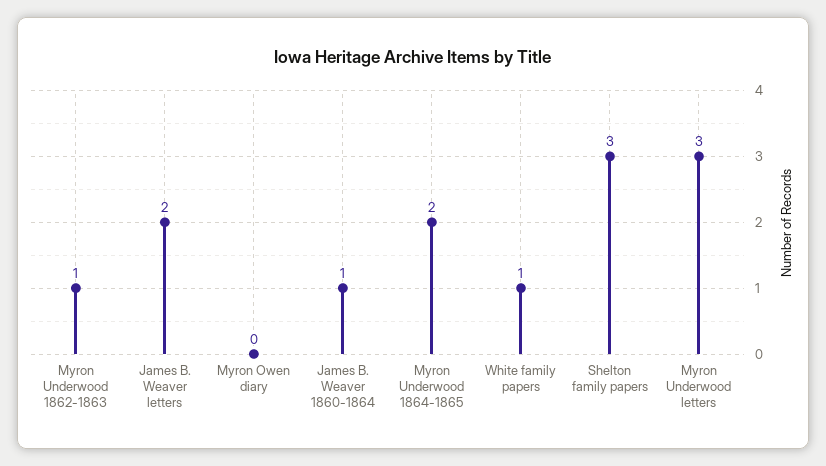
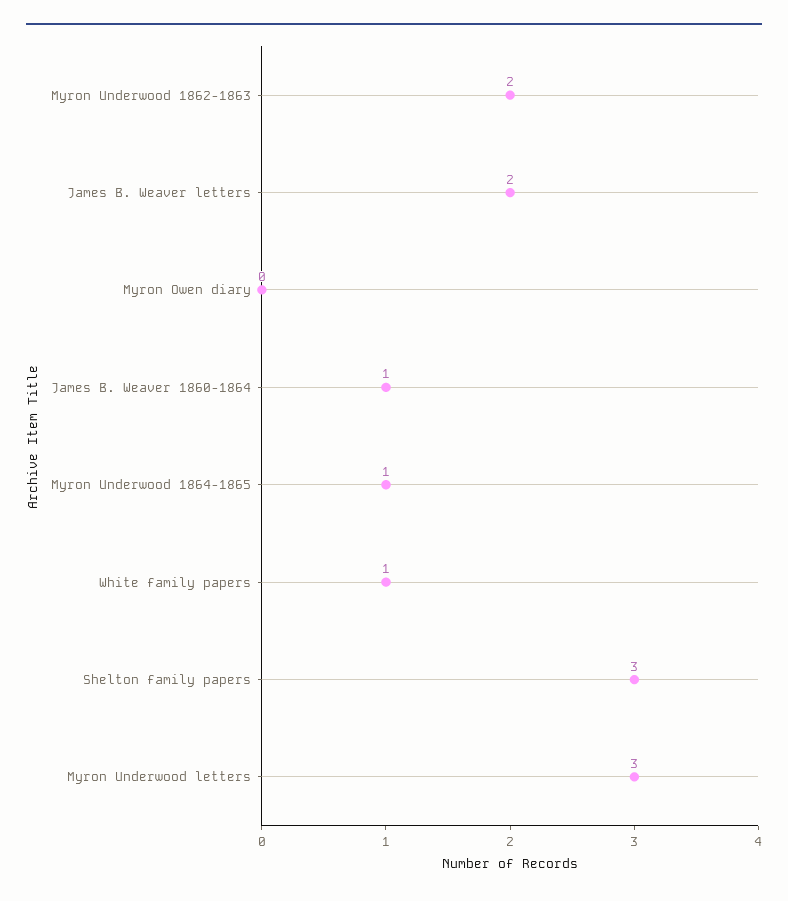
  {
-   "Myron Underwood 1862-1863": 1,
+   "Myron Underwood 1862-1863": 2,
    "James B. Weaver letters": 2,
    "Myron Owen diary": 0,
    "James B. Weaver 1860-1864": 1,
-   "Myron Underwood 1864-1865": 2,
+   "Myron Underwood 1864-1865": 1,
    "White family papers": 1,
    "Shelton family papers": 3,
    "Myron Underwood letters": 3
  }

